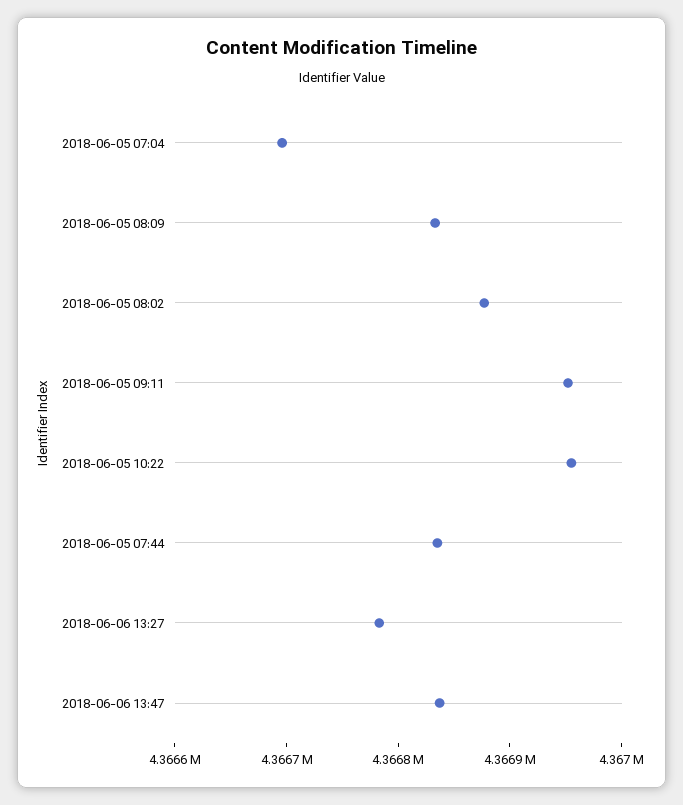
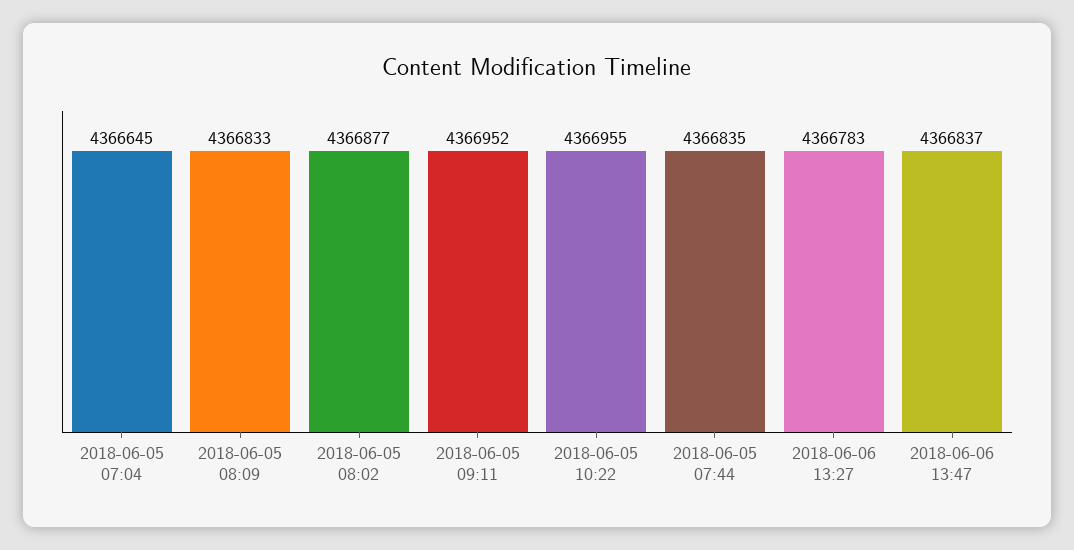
  {
-   "2018-06-05 07:04": 4366700,
+   "2018-06-05 07:04": 4366645,
    "2018-06-05 08:09": 4366833,
    "2018-06-05 08:02": 4366877,
    "2018-06-05 09:11": 4366952,
    "2018-06-05 10:22": 4366955,
    "2018-06-05 07:44": 4366835,
    "2018-06-06 13:27": 4366783,
    "2018-06-06 13:47": 4366837
  }

